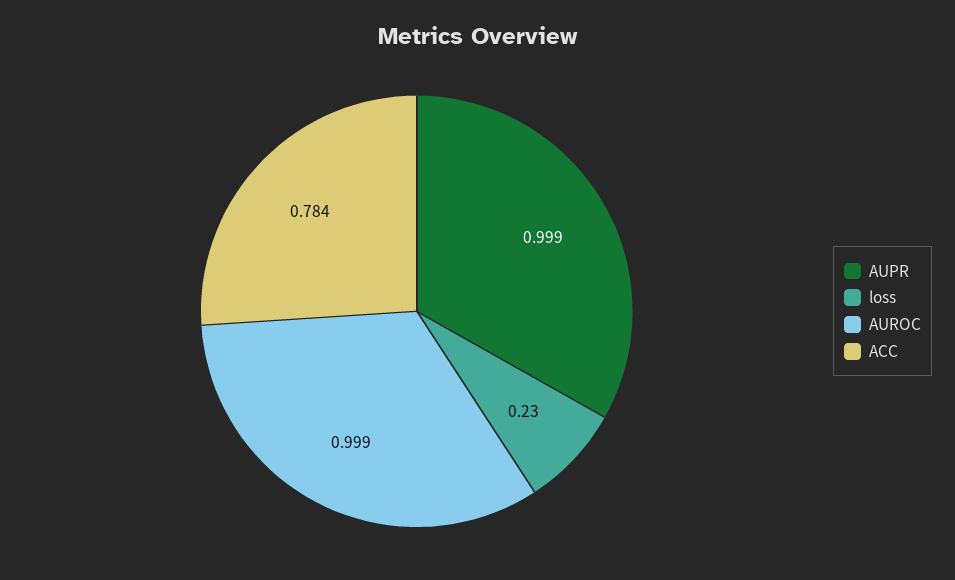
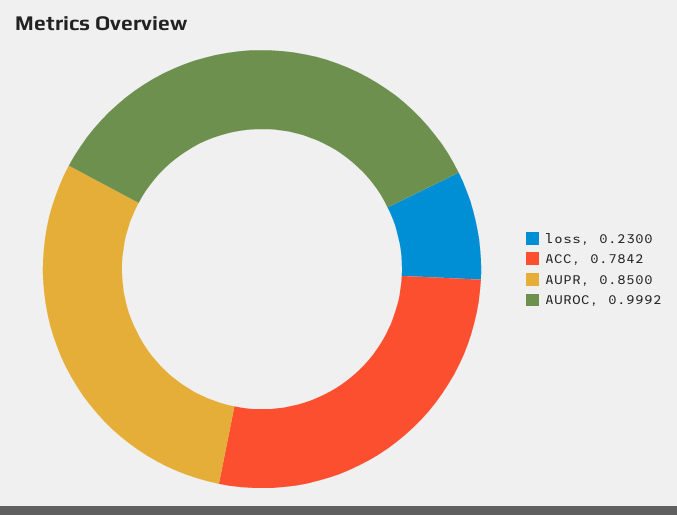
  {
-   "AUPR": 0.999,
+   "AUPR": 0.85,
    "loss": 0.23,
    "AUROC": 0.9992,
    "ACC": 0.7842
  }

